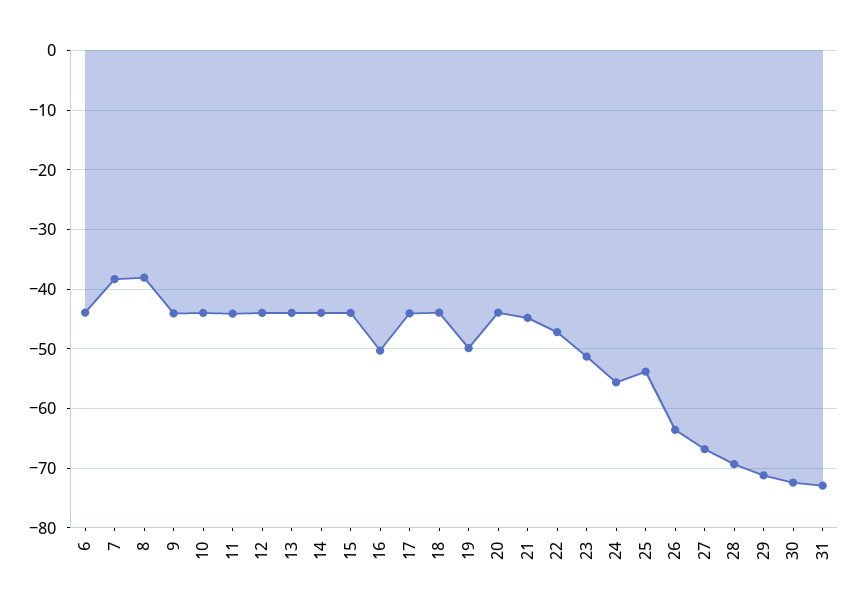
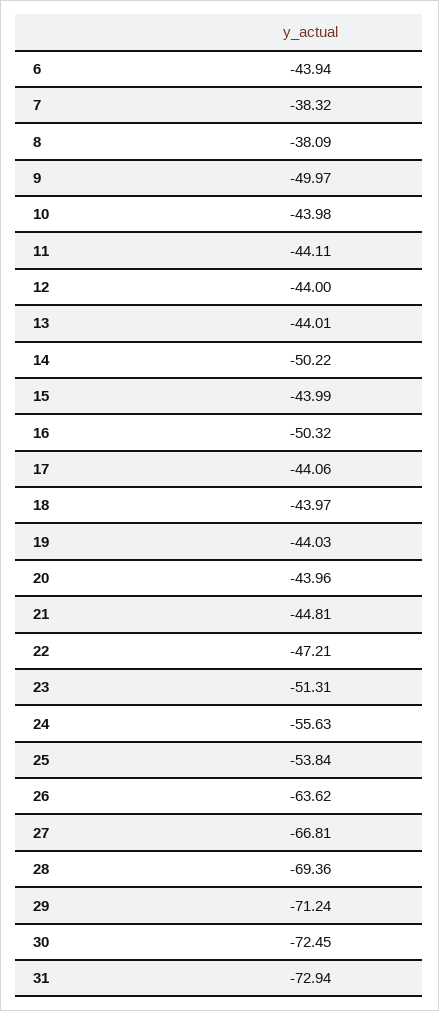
  {
    "6": -43.94,
    "7": -38.32,
    "8": -38.09,
-   "9": -44,
+   "9": -49.97,
    "10": -43.98,
    "11": -44.11,
    "12": -44,
    "13": -44.01,
-   "14": -44,
+   "14": -50.22,
    "15": -43.99,
    "16": -50.32,
    "17": -44.06,
    "18": -43.97,
-   "19": -50,
+   "19": -44.03,
    "20": -43.96,
    "21": -44.81,
    "22": -47.21,
    "23": -51.31,
    "24": -55.63,
    "25": -53.84,
    "26": -63.62,
    "27": -66.81,
    "28": -69.36,
    "29": -71.24,
    "30": -72.45,
    "31": -72.94
  }

